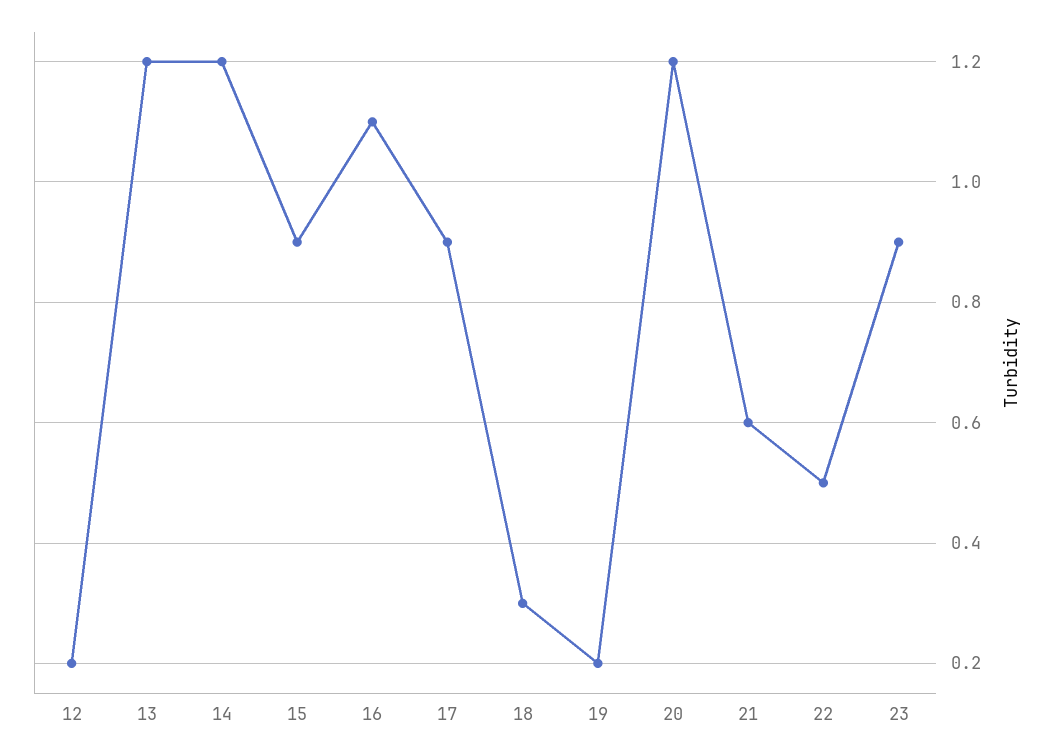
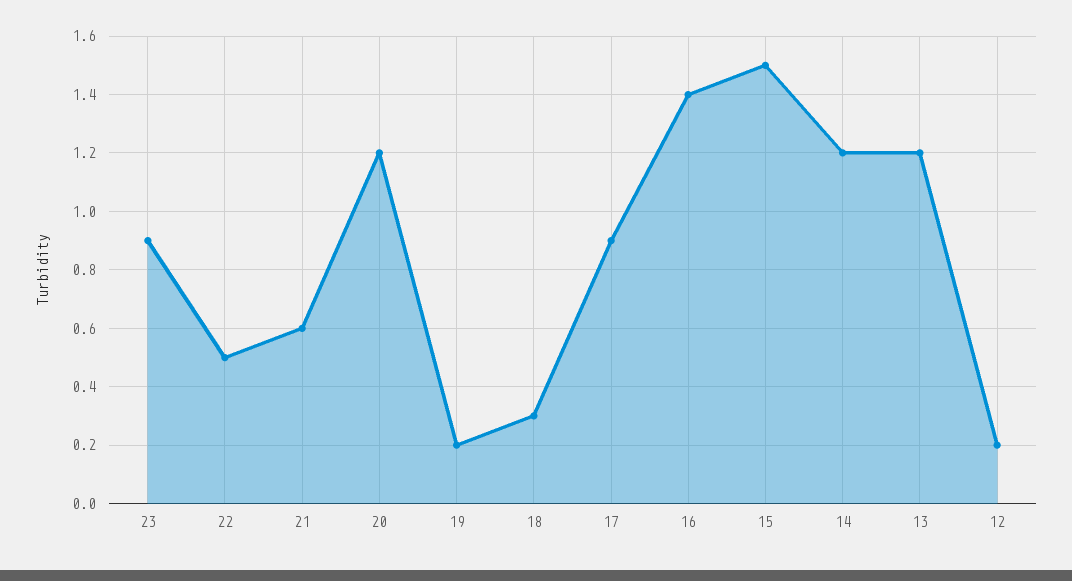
  {
    "12": 0.2,
    "13": 1.2,
    "14": 1.2,
-   "15": 0.9,
+   "15": 1.5,
-   "16": 1.1,
+   "16": 1.4,
    "17": 0.9,
    "18": 0.3,
    "19": 0.2,
    "20": 1.2,
    "21": 0.6,
    "22": 0.5,
    "23": 0.9
  }

